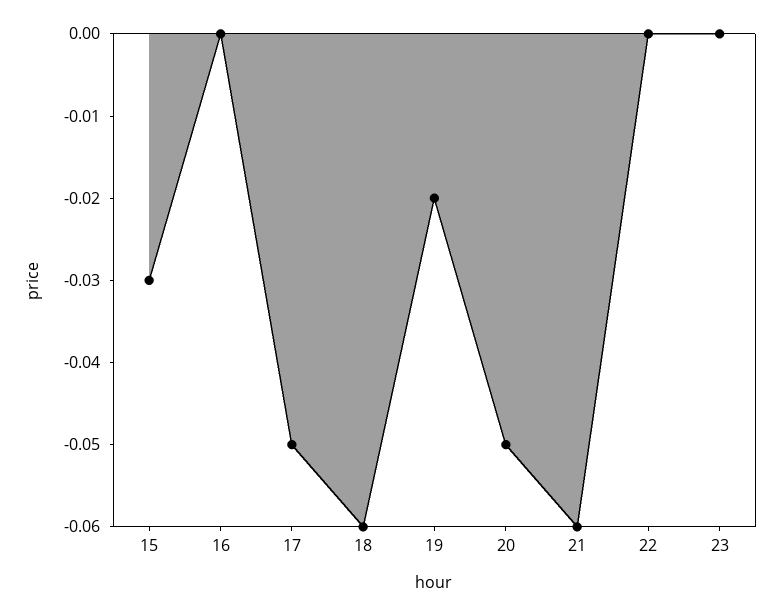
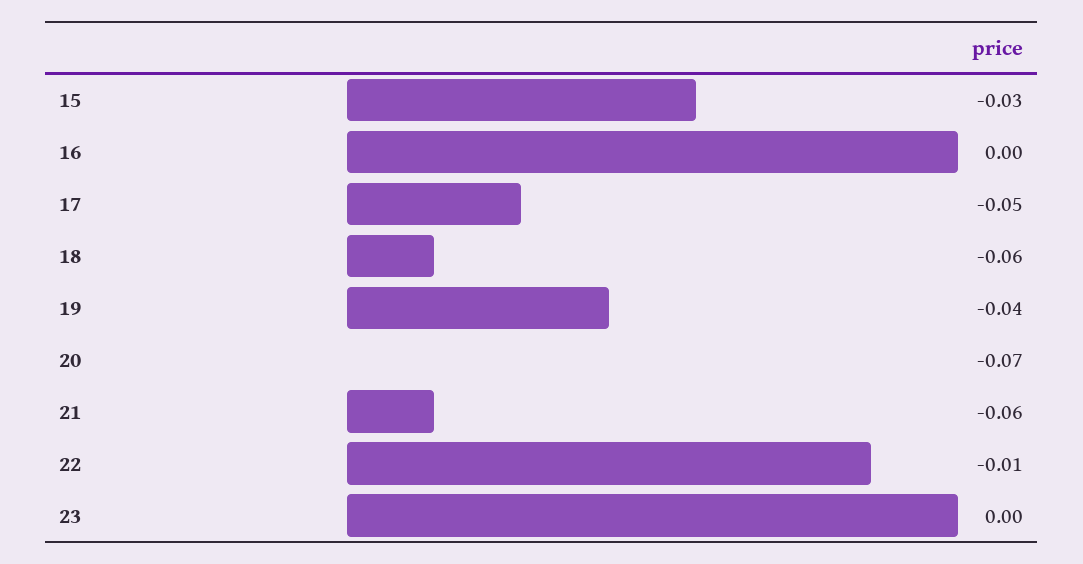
  {
    "15": -0.03,
    "16": 0,
    "17": -0.05,
    "18": -0.06,
-   "19": -0.02,
+   "19": -0.04,
-   "20": -0.05,
+   "20": -0.07,
    "21": -0.06,
-   "22": 0,
+   "22": -0.01,
    "23": 0
  }

